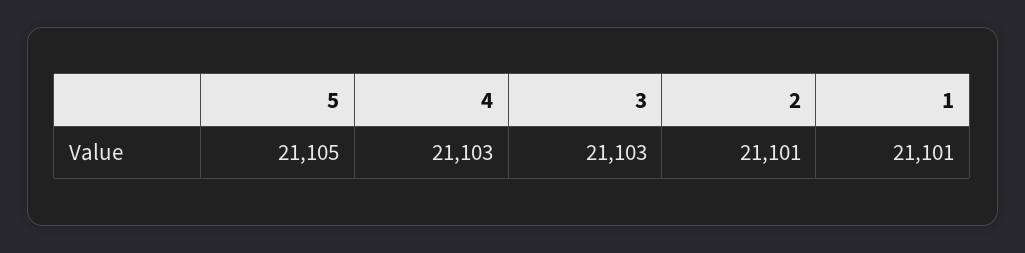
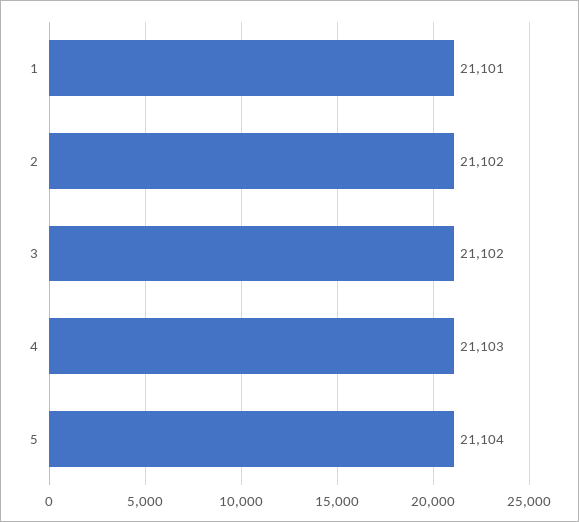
  {
-   "5": 21105,
+   "5": 21104,
    "4": 21103,
-   "3": 21103,
+   "3": 21102,
-   "2": 21101,
+   "2": 21102,
    "1": 21101
  }

